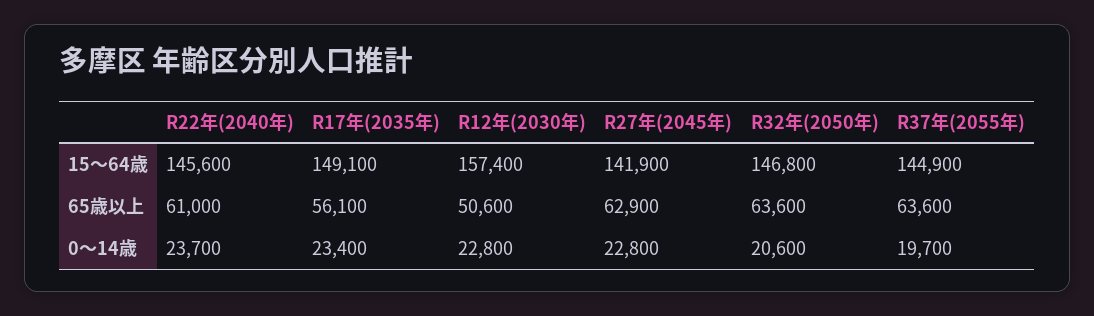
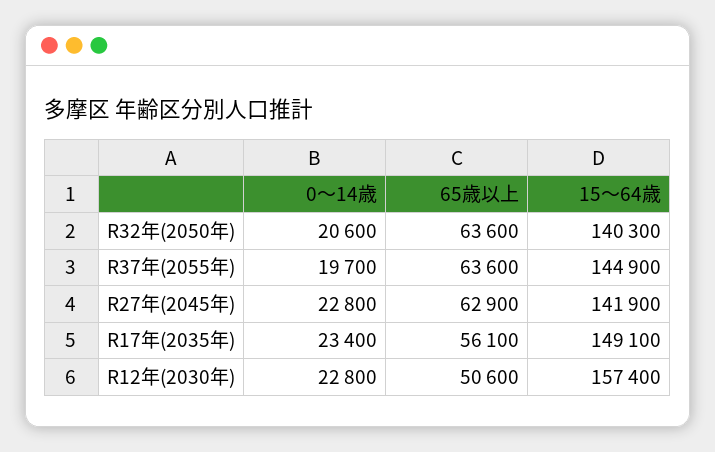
  {
-   "R22年(2040年)": {
-     "15～64歳": 145600,
-     "65歳以上": 61000,
-     "0～14歳": 23700
-   },
    "R17年(2035年)": {
      "15～64歳": 149100,
      "65歳以上": 56100,
      "0～14歳": 23400
    },
    "R12年(2030年)": {
      "15～64歳": 157400,
      "65歳以上": 50600,
      "0～14歳": 22800
    },
    "R27年(2045年)": {
      "15～64歳": 141900,
      "65歳以上": 62900,
      "0～14歳": 22800
    },
    "R32年(2050年)": {
-     "15～64歳": 146800,
+     "15～64歳": 140300,
      "65歳以上": 63600,
      "0～14歳": 20600
    },
    "R37年(2055年)": {
      "15～64歳": 144900,
      "65歳以上": 63600,
      "0～14歳": 19700
    }
  }

